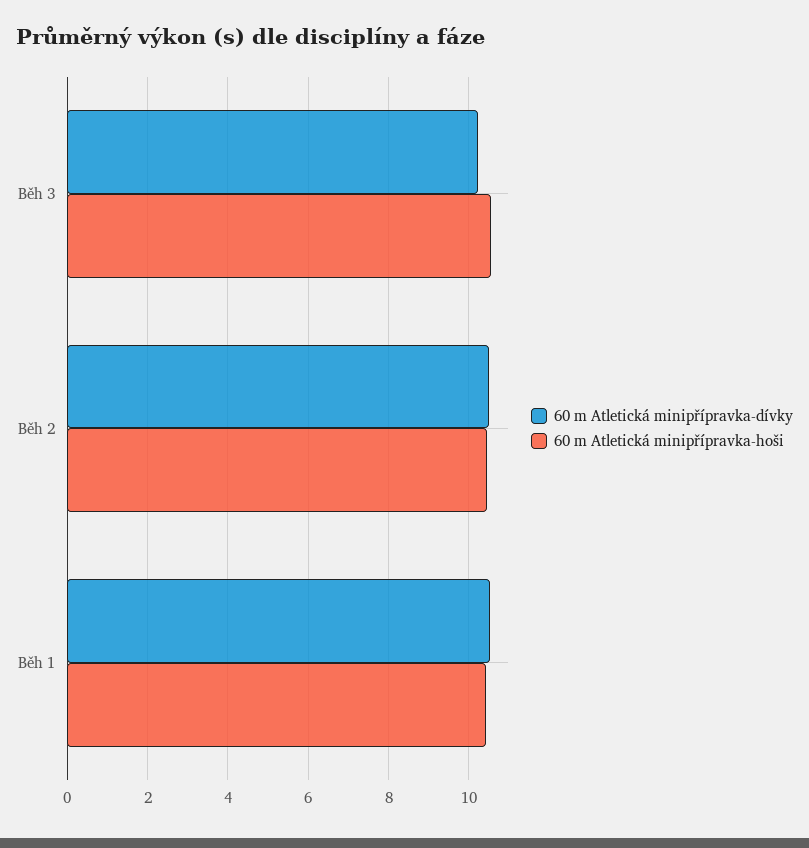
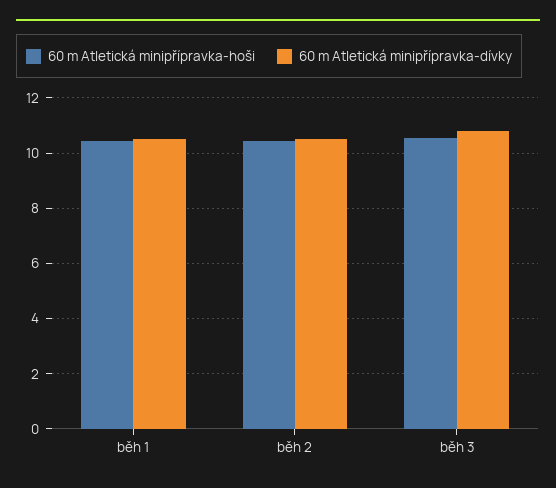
  {
    "60 m Atletická minipřípravka-dívky": {
-     "Běh 3": 10.2,
+     "Běh 3": 10.75,
      "Běh 2": 10.6,
      "Běh 1": 10.6
    },
    "60 m Atletická minipřípravka-hoši": {
      "Běh 3": 10.6,
      "Běh 2": 10.4,
      "Běh 1": 10.4
    }
  }

